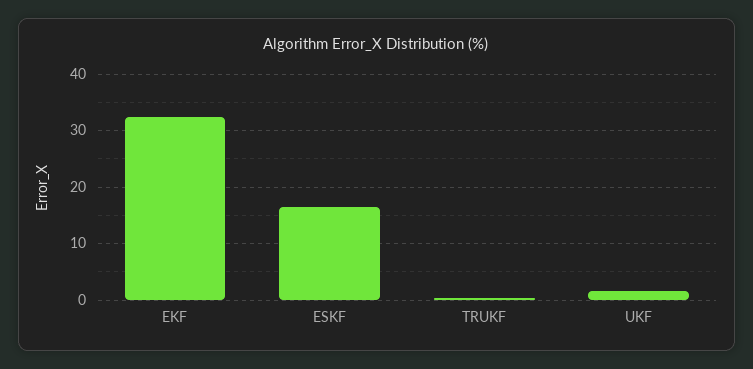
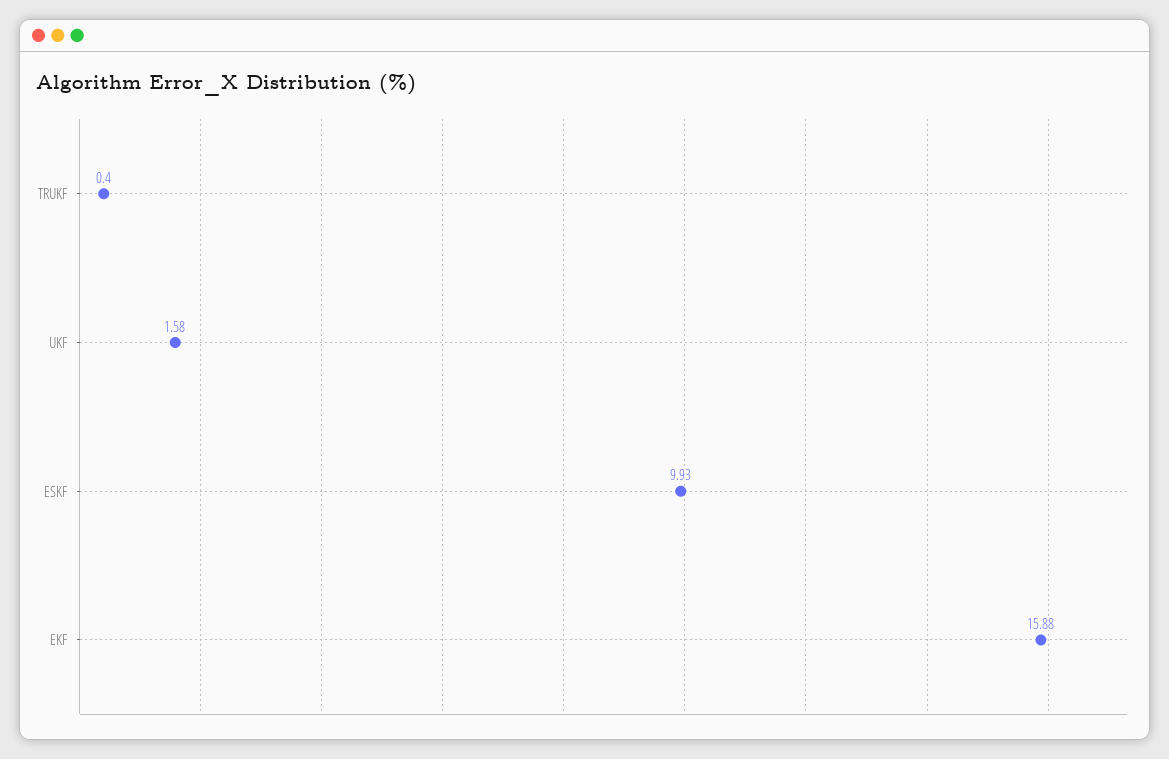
  {
-   "EKF": 32,
+   "EKF": 15.88,
-   "ESKF": 16,
+   "ESKF": 9.93,
    "TRUKF": 0.4,
    "UKF": 1.58
  }

